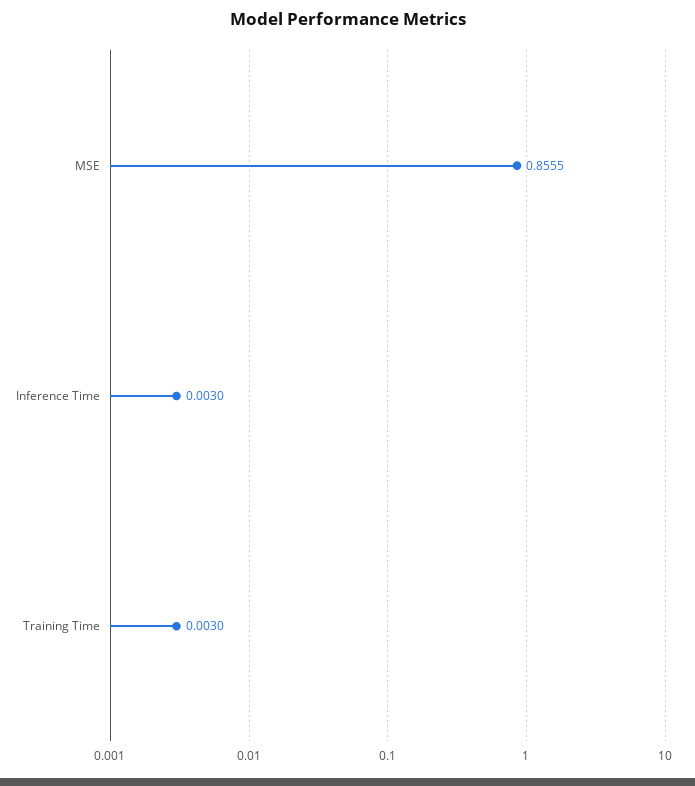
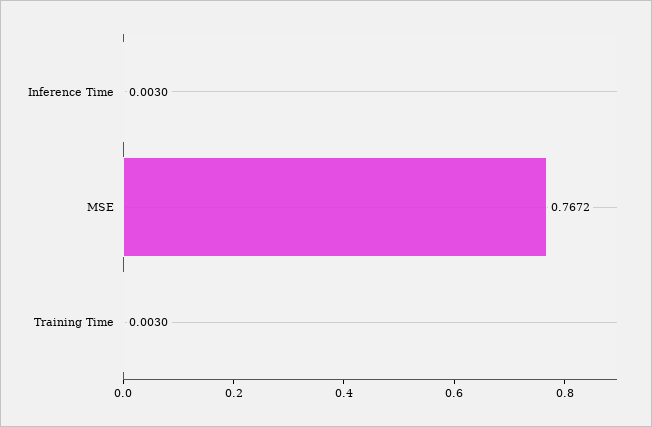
  {
-   "MSE": 0.8555,
+   "MSE": 0.7672,
    "Inference Time": 0.003,
    "Training Time": 0.003
  }

